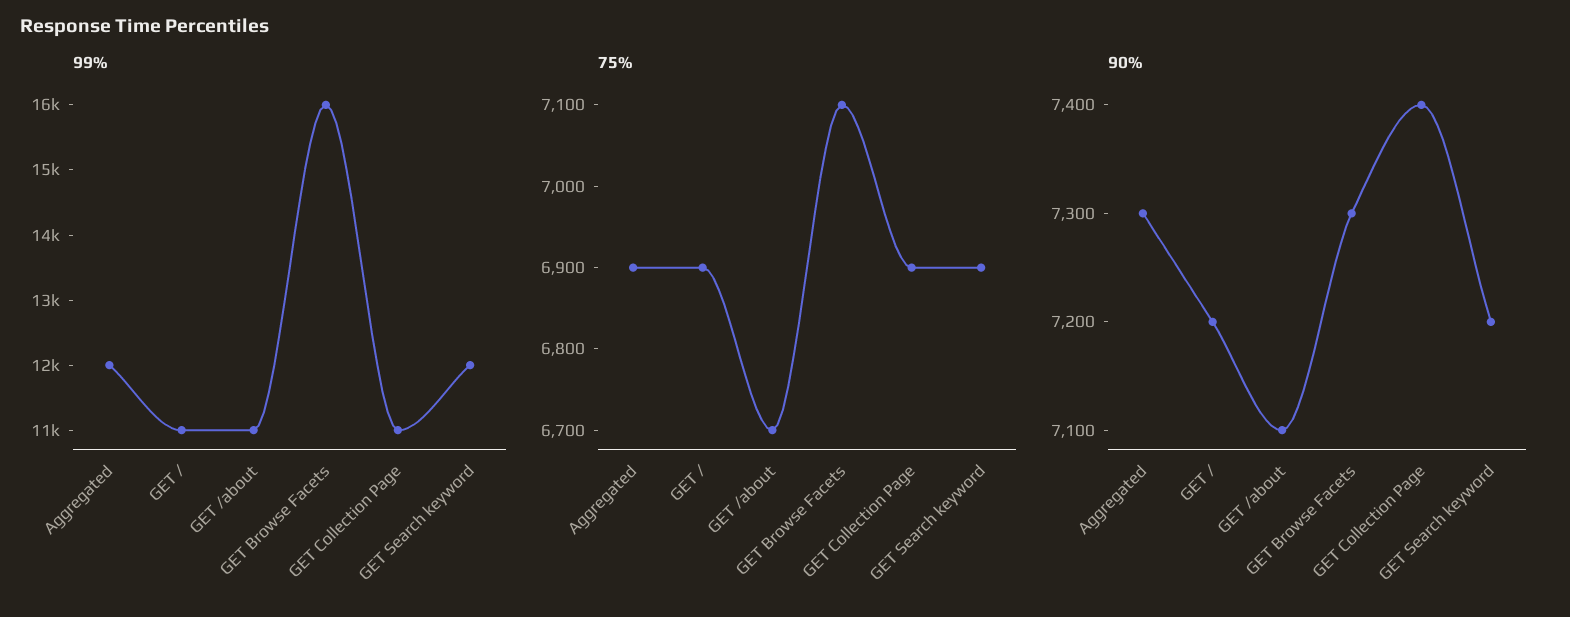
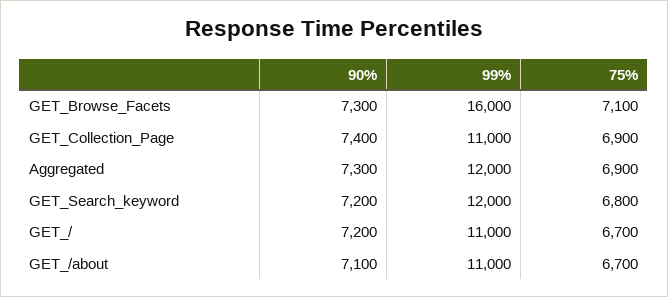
  {
    "99%": {
      "Aggregated": 12000,
      "GET /": 11000,
      "GET /about": 11000,
      "GET Browse Facets": 16000,
      "GET Collection Page": 11000,
      "GET Search keyword": 12000
    },
    "75%": {
      "Aggregated": 6900,
-     "GET /": 6900,
+     "GET /": 6700,
      "GET /about": 6700,
      "GET Browse Facets": 7100,
      "GET Collection Page": 6900,
-     "GET Search keyword": 6900
+     "GET Search keyword": 6800
    },
    "90%": {
      "Aggregated": 7300,
      "GET /": 7200,
      "GET /about": 7100,
      "GET Browse Facets": 7300,
      "GET Collection Page": 7400,
      "GET Search keyword": 7200
    }
  }

